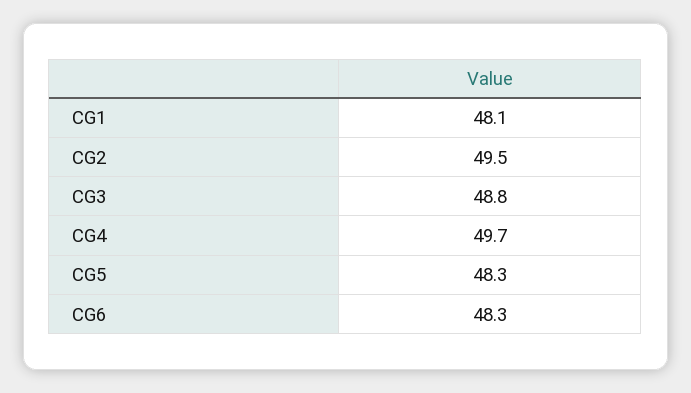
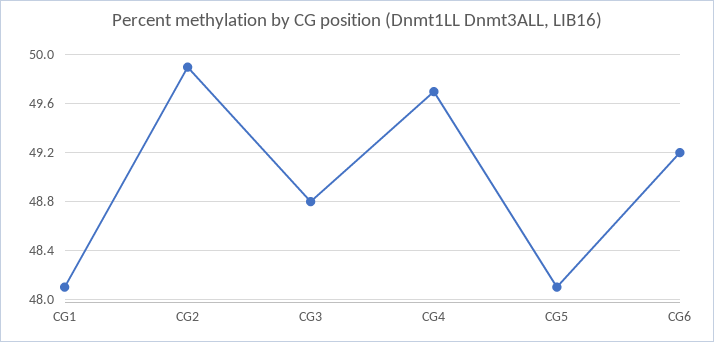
  {
    "CG1": 48.1,
-   "CG2": 49.5,
+   "CG2": 49.9,
    "CG3": 48.8,
    "CG4": 49.7,
-   "CG5": 48.3,
+   "CG5": 48.1,
-   "CG6": 48.3
+   "CG6": 49.2
  }

